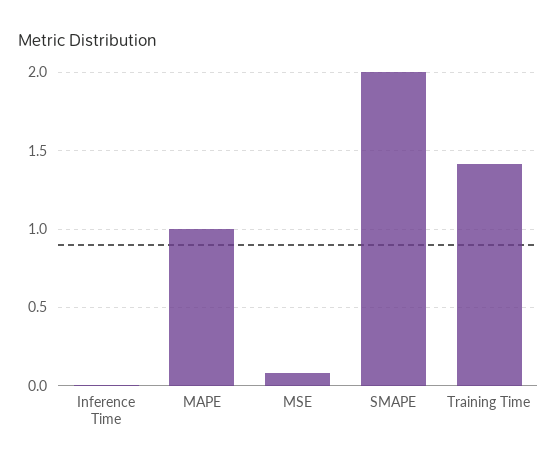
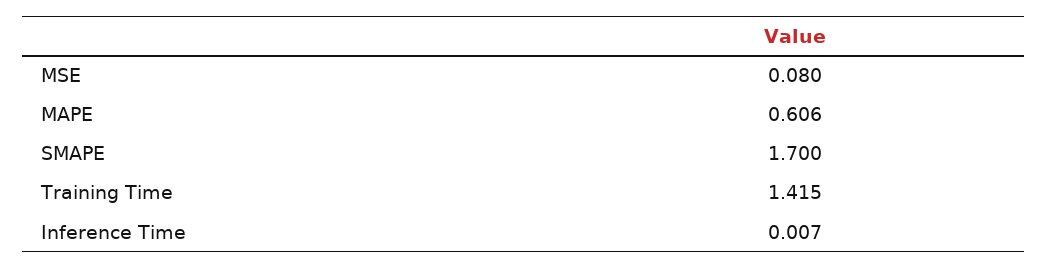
  {
    "Inference Time": 0.007,
-   "MAPE": 1,
+   "MAPE": 0.606,
    "MSE": 0.08,
-   "SMAPE": 2,
+   "SMAPE": 1.7,
    "Training Time": 1.415
  }

